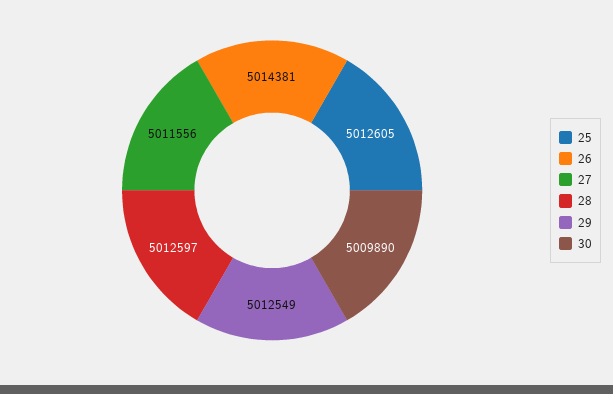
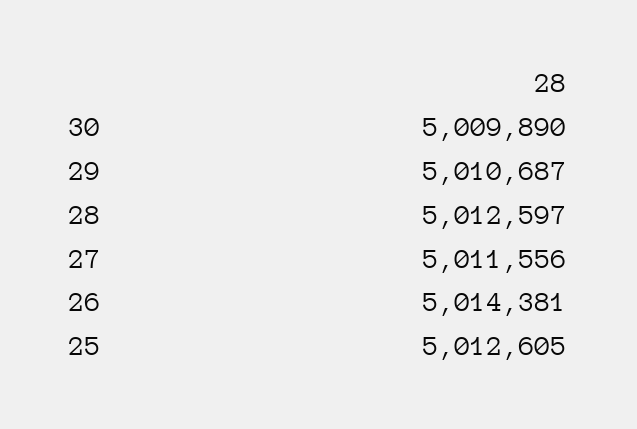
  {
    "25": 5012605,
    "26": 5014381,
    "27": 5011556,
    "28": 5012597,
-   "29": 5012549,
+   "29": 5010687,
    "30": 5009890
  }

